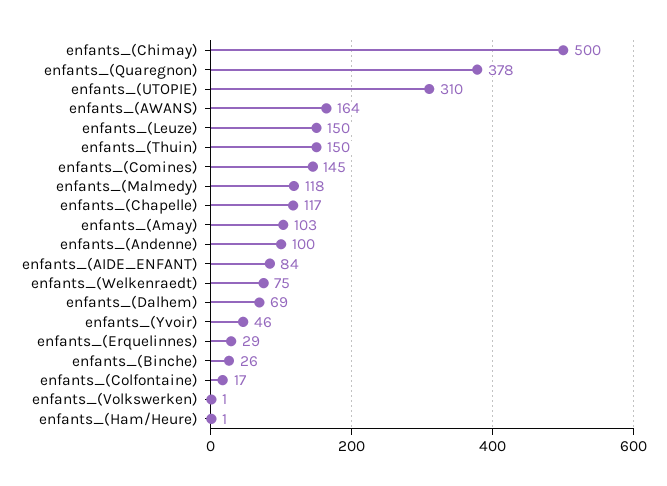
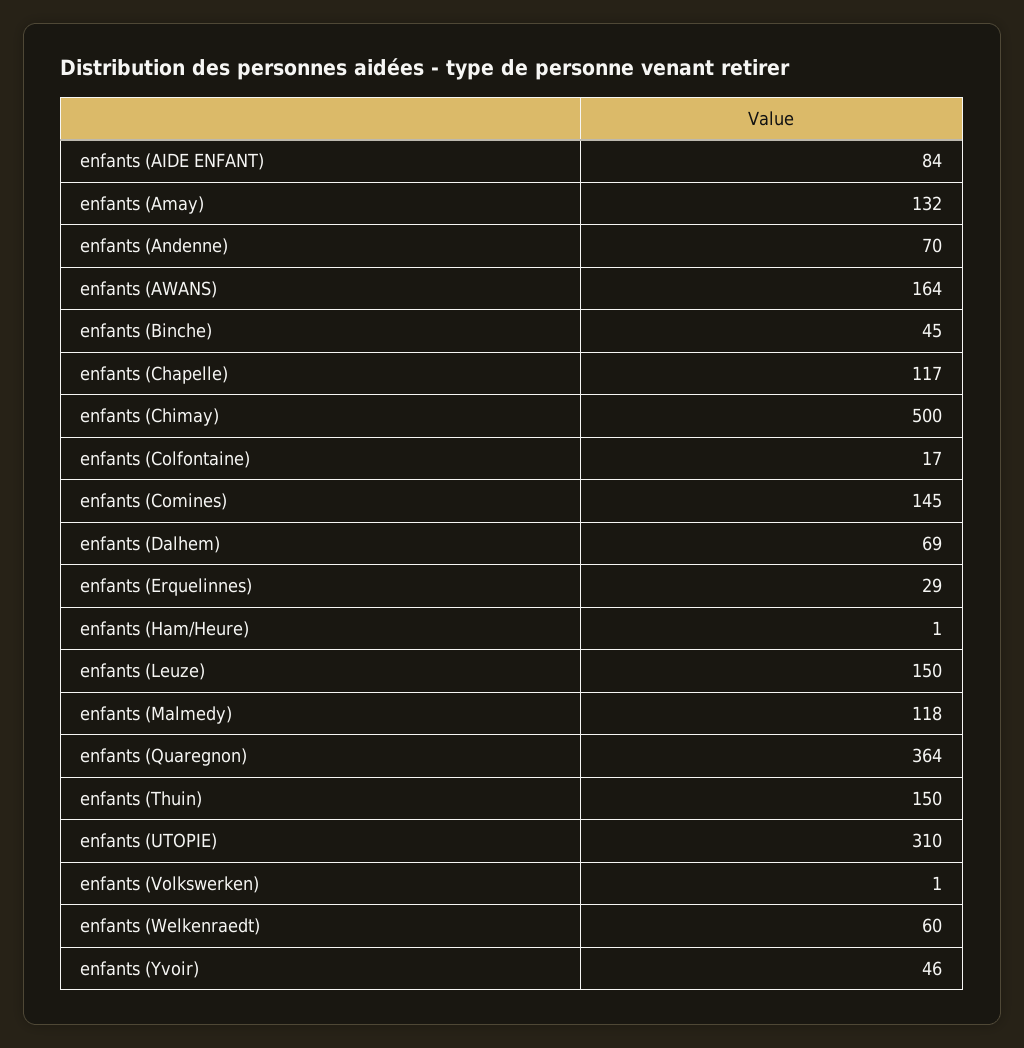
  {
    "enfants_(Chimay)": 500,
-   "enfants_(Quaregnon)": 378,
+   "enfants_(Quaregnon)": 364,
    "enfants_(UTOPIE)": 310,
    "enfants_(AWANS)": 164,
    "enfants_(Leuze)": 150,
    "enfants_(Thuin)": 150,
    "enfants_(Comines)": 145,
    "enfants_(Malmedy)": 118,
    "enfants_(Chapelle)": 117,
-   "enfants_(Amay)": 103,
+   "enfants_(Amay)": 132,
-   "enfants_(Andenne)": 100,
+   "enfants_(Andenne)": 70,
    "enfants_(AIDE_ENFANT)": 84,
-   "enfants_(Welkenraedt)": 75,
+   "enfants_(Welkenraedt)": 60,
    "enfants_(Dalhem)": 69,
    "enfants_(Yvoir)": 46,
    "enfants_(Erquelinnes)": 29,
-   "enfants_(Binche)": 26,
+   "enfants_(Binche)": 45,
    "enfants_(Colfontaine)": 17,
    "enfants_(Volkswerken)": 1,
    "enfants_(Ham/Heure)": 1
  }

